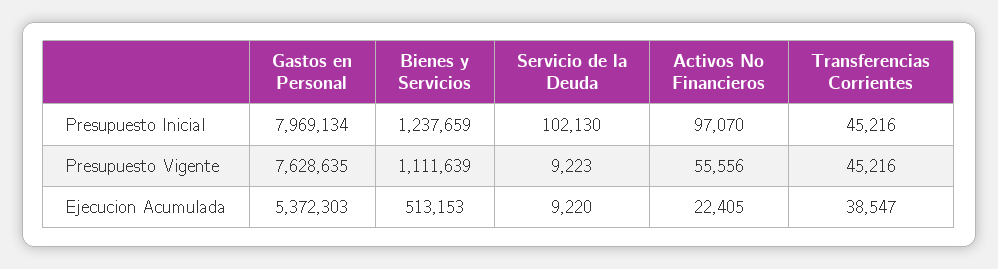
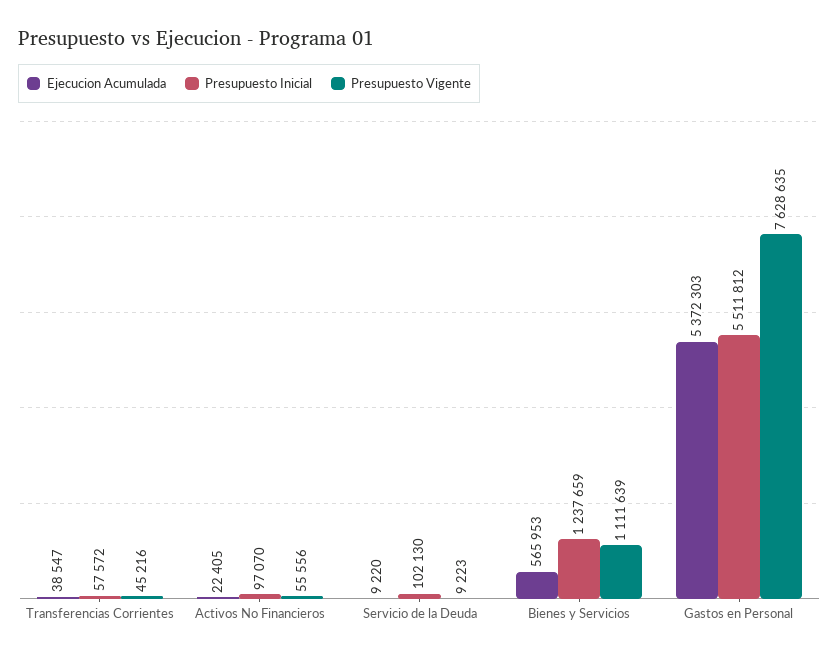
  {
    "Presupuesto Inicial": {
-     "Gastos en Personal": 7969134,
+     "Gastos en Personal": 5511812,
      "Bienes y Servicios": 1237659,
      "Servicio de la Deuda": 102130,
      "Activos No Financieros": 97070,
-     "Transferencias Corrientes": 45216
+     "Transferencias Corrientes": 57572
    },
    "Presupuesto Vigente": {
      "Gastos en Personal": 7628635,
      "Bienes y Servicios": 1111639,
      "Servicio de la Deuda": 9223,
      "Activos No Financieros": 55556,
      "Transferencias Corrientes": 45216
    },
    "Ejecucion Acumulada": {
      "Gastos en Personal": 5372303,
-     "Bienes y Servicios": 513153,
+     "Bienes y Servicios": 565953,
      "Servicio de la Deuda": 9220,
      "Activos No Financieros": 22405,
      "Transferencias Corrientes": 38547
    }
  }

